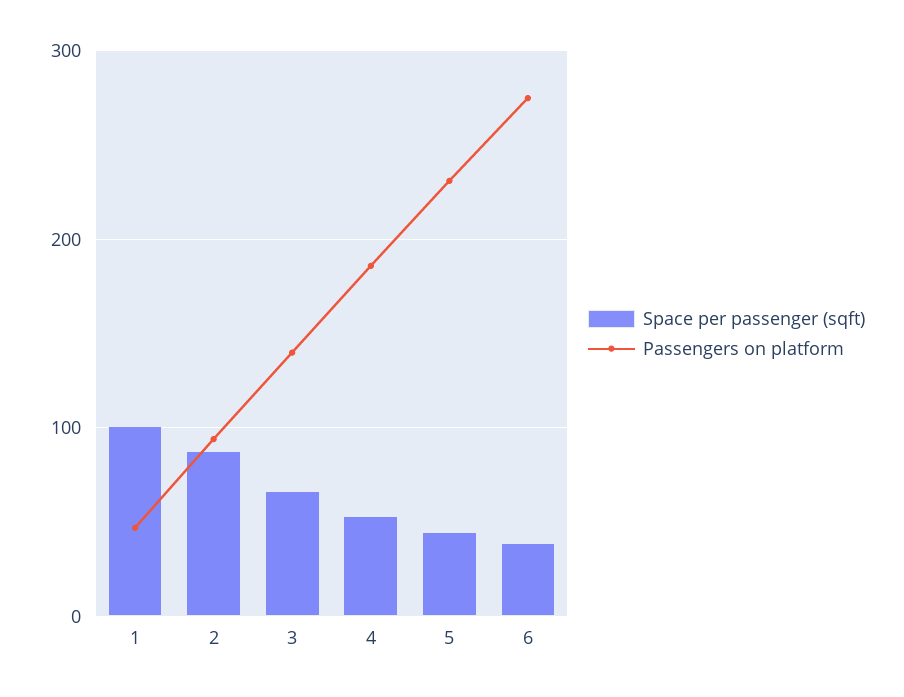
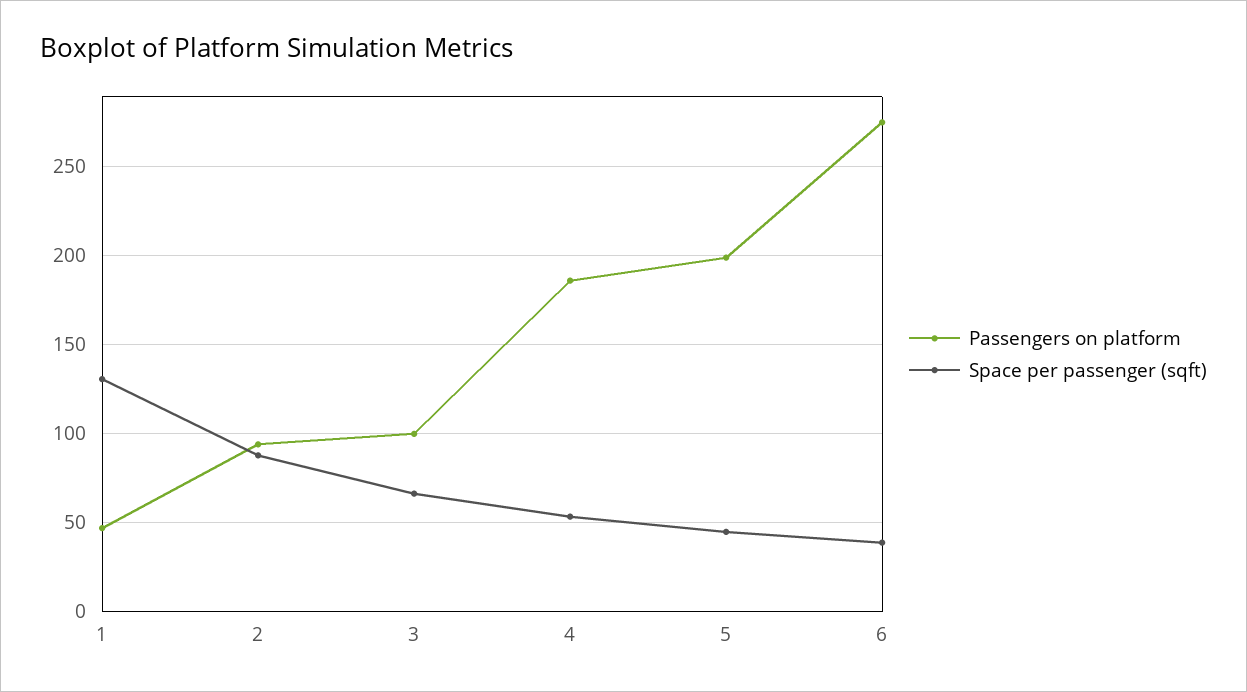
  {
    "Space per passenger (sqft)": {
-     "1": 100,
+     "1": 130,
      "2": 90,
      "3": 65,
      "4": 55,
      "5": 45,
      "6": 40
    },
    "Passengers on platform": {
      "1": 45,
      "2": 95,
-     "3": 140,
+     "3": 100,
      "4": 185,
-     "5": 230,
+     "5": 200,
      "6": 275
    }
  }

